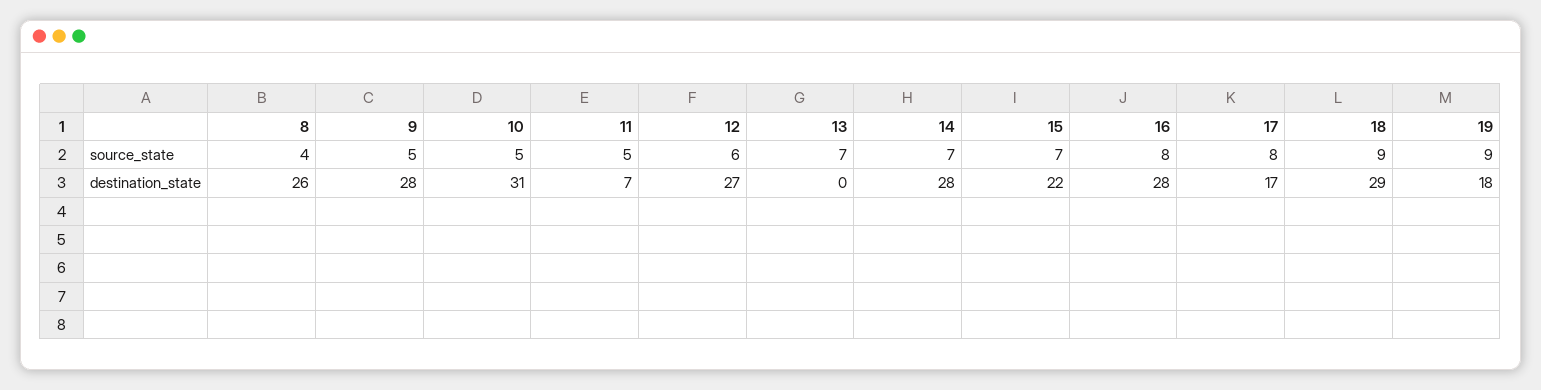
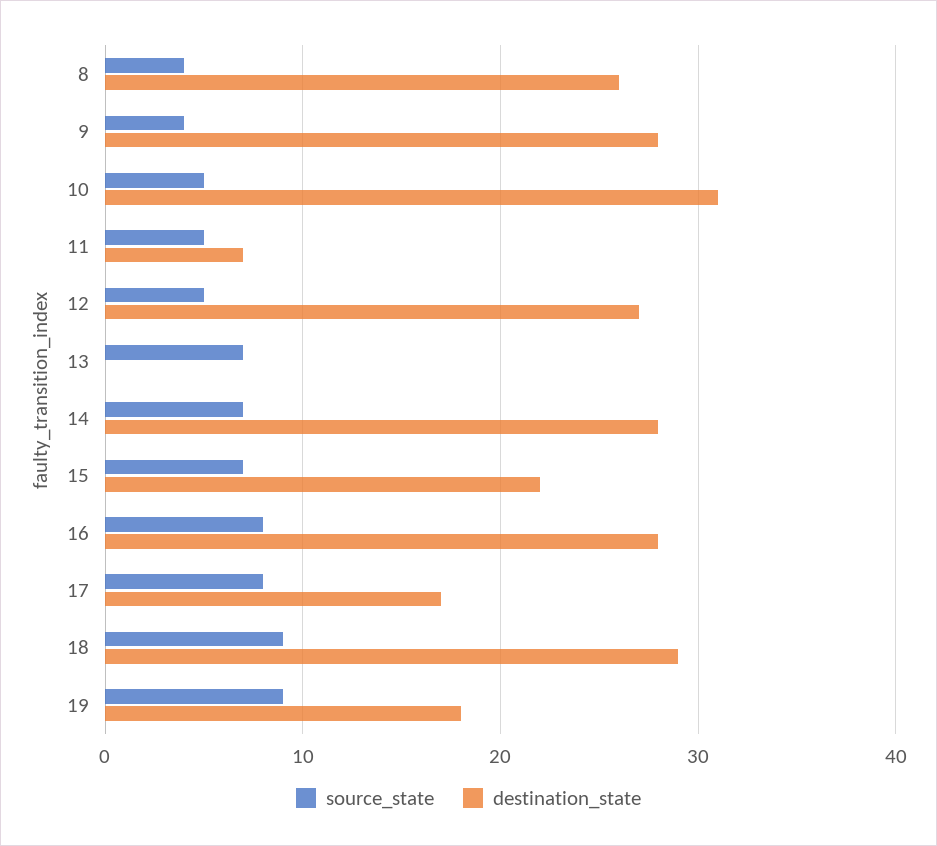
  {
    "source_state": {
      "8": 4,
-     "9": 5,
+     "9": 4,
      "10": 5,
      "11": 5,
-     "12": 6,
+     "12": 5,
      "13": 7,
      "14": 7,
      "15": 7,
      "16": 8,
      "17": 8,
      "18": 9,
      "19": 9
    },
    "destination_state": {
      "8": 26,
      "9": 28,
      "10": 31,
      "11": 7,
      "12": 27,
      "13": 0,
      "14": 28,
      "15": 22,
      "16": 28,
      "17": 17,
      "18": 29,
      "19": 18
    }
  }

